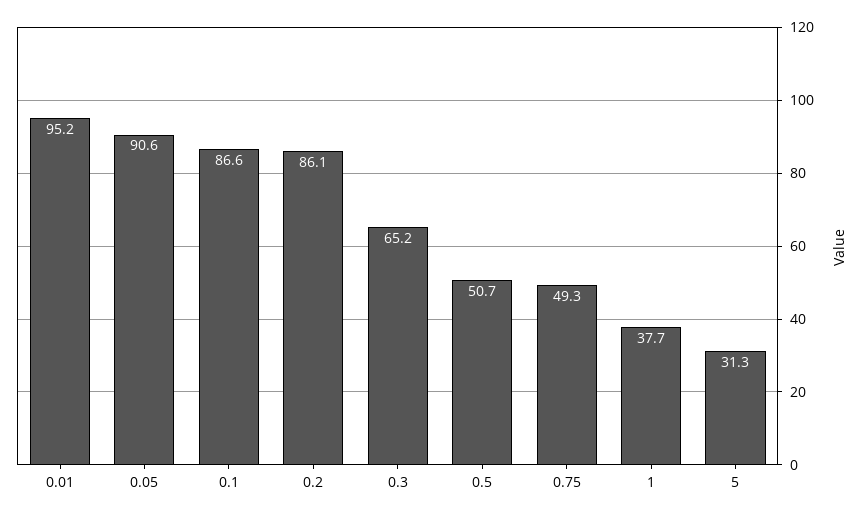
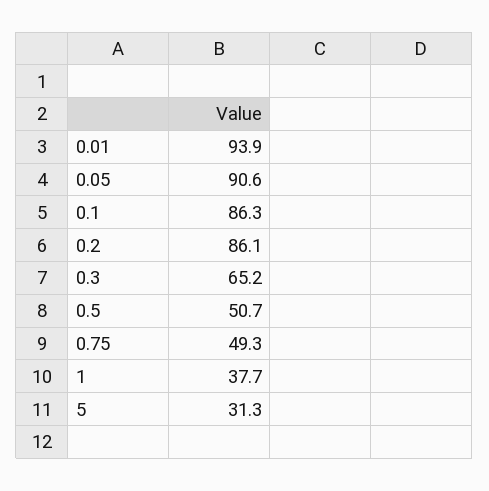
  {
-   "0.01": 95.2,
+   "0.01": 93.9,
    "0.05": 90.6,
-   "0.1": 86.6,
+   "0.1": 86.3,
    "0.2": 86.1,
    "0.3": 65.2,
    "0.5": 50.7,
    "0.75": 49.3,
    "1": 37.7,
    "5": 31.3
  }

